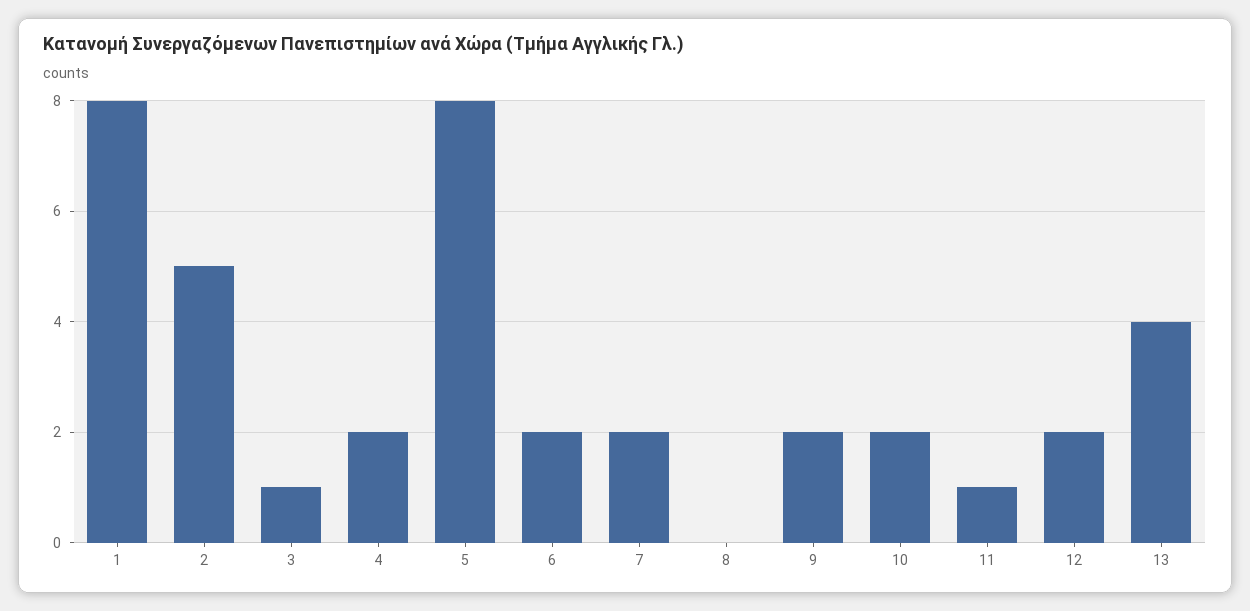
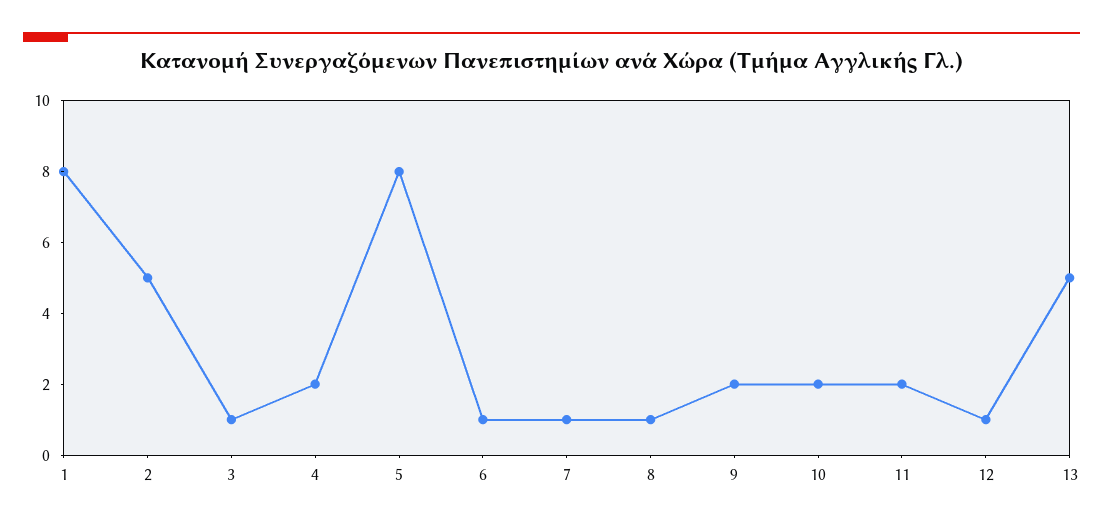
  {
    "1": 8,
    "2": 5,
    "3": 1,
    "4": 2,
    "5": 8,
-   "6": 2,
+   "6": 1,
-   "7": 2,
+   "7": 1,
-   "8": 0,
+   "8": 1,
    "9": 2,
    "10": 2,
-   "11": 1,
+   "11": 2,
-   "12": 2,
+   "12": 1,
-   "13": 4
+   "13": 5
  }

